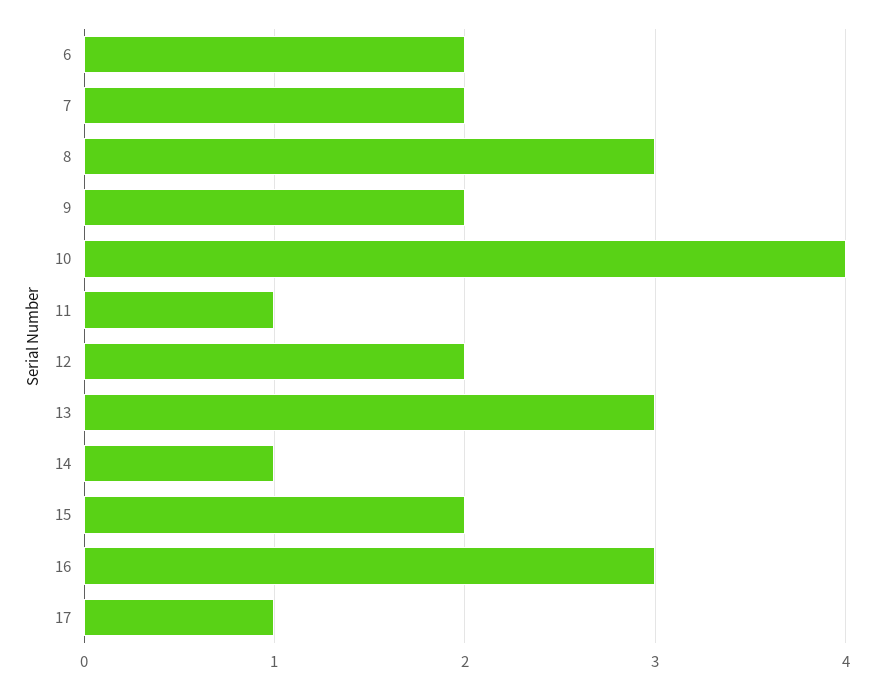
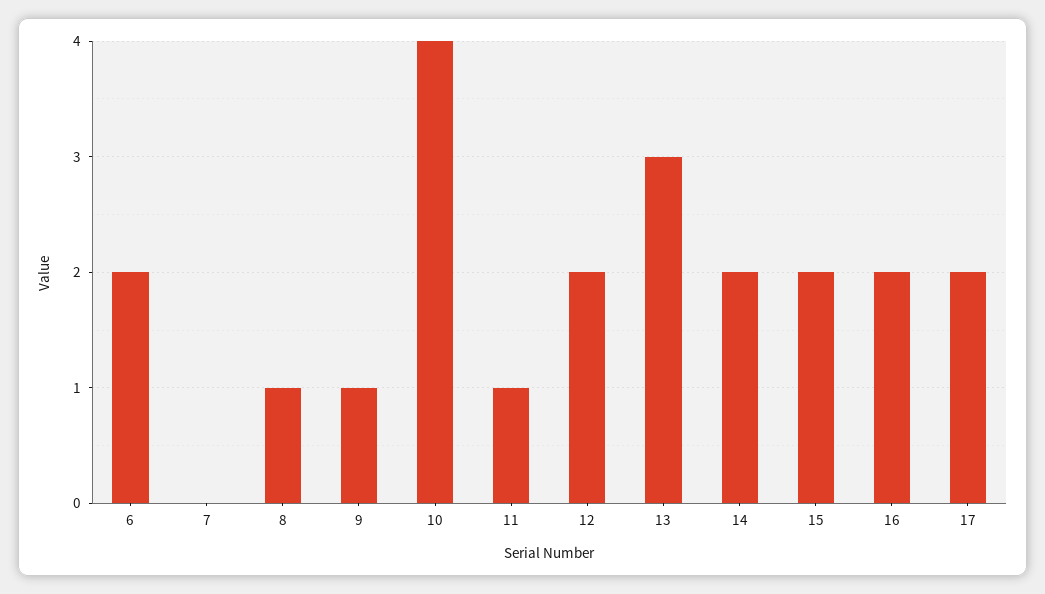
  {
    "6": 2,
-   "7": 2,
+   "7": 0,
-   "8": 3,
+   "8": 1,
-   "9": 2,
+   "9": 1,
    "10": 4,
    "11": 1,
    "12": 2,
    "13": 3,
-   "14": 1,
+   "14": 2,
    "15": 2,
-   "16": 3,
+   "16": 2,
-   "17": 1
+   "17": 2
  }

